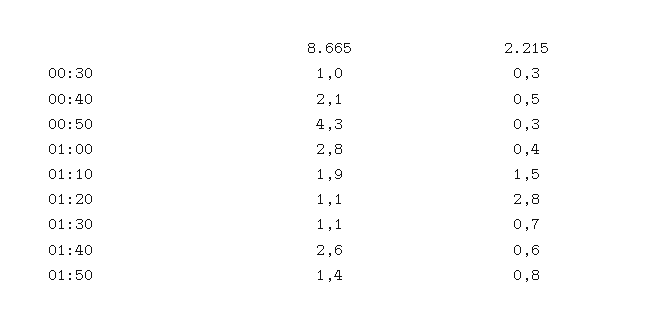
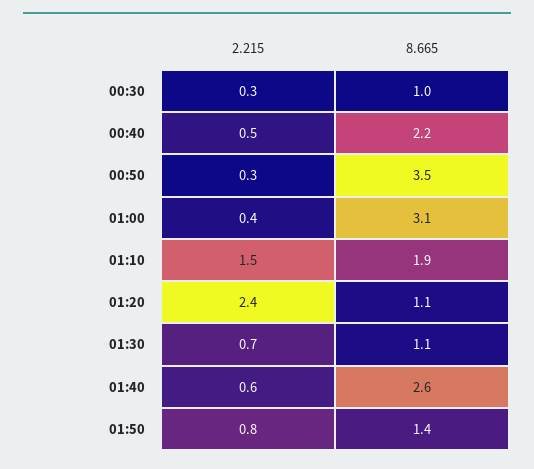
  {
    "8.665": {
      "00:30": 1,
-     "00:40": 2.1,
+     "00:40": 2.2,
-     "00:50": 4.3,
+     "00:50": 3.5,
-     "01:00": 2.8,
+     "01:00": 3.1,
      "01:10": 1.9,
      "01:20": 1.1,
      "01:30": 1.1,
      "01:40": 2.6,
      "01:50": 1.4
    },
    "2.215": {
      "00:30": 0.3,
      "00:40": 0.5,
      "00:50": 0.3,
      "01:00": 0.4,
      "01:10": 1.5,
-     "01:20": 2.8,
+     "01:20": 2.4,
      "01:30": 0.7,
      "01:40": 0.6,
      "01:50": 0.8
    }
  }

